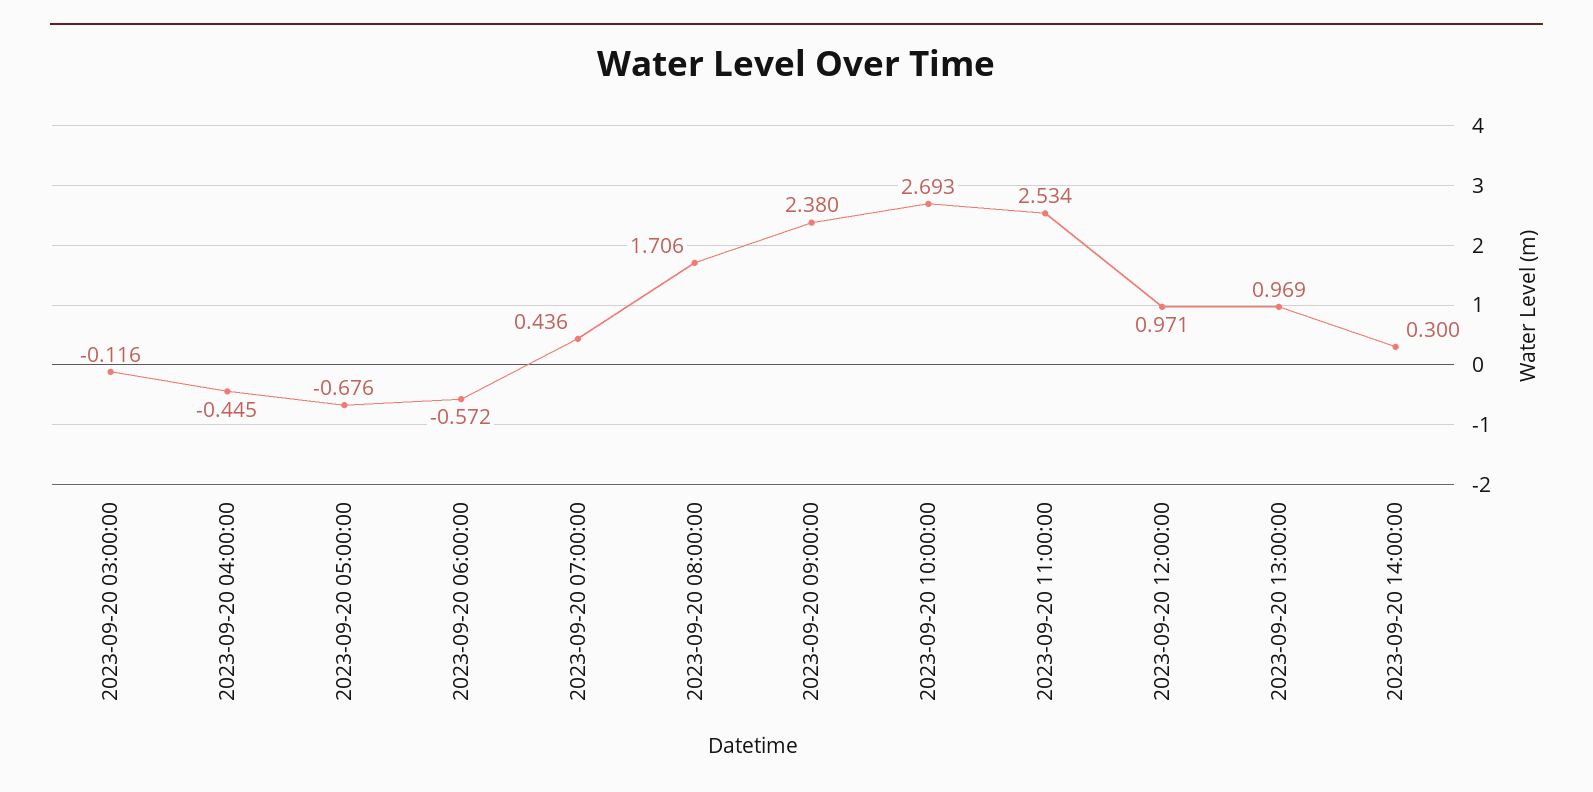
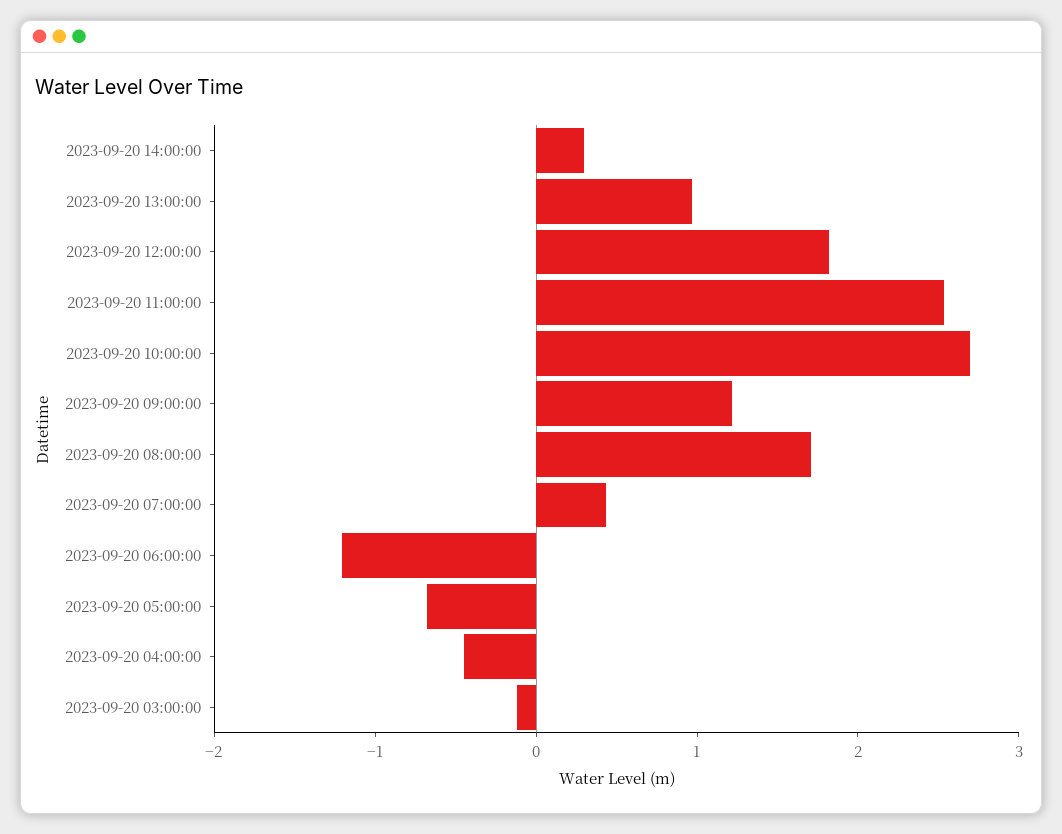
  {
    "2023-09-20 03:00:00": -0.116,
    "2023-09-20 04:00:00": -0.445,
    "2023-09-20 05:00:00": -0.676,
-   "2023-09-20 06:00:00": -0.572,
+   "2023-09-20 06:00:00": -1.2,
    "2023-09-20 07:00:00": 0.436,
    "2023-09-20 08:00:00": 1.706,
-   "2023-09-20 09:00:00": 2.38,
+   "2023-09-20 09:00:00": 1.2,
    "2023-09-20 10:00:00": 2.693,
    "2023-09-20 11:00:00": 2.534,
-   "2023-09-20 12:00:00": 0.971,
+   "2023-09-20 12:00:00": 1.8,
    "2023-09-20 13:00:00": 0.969,
    "2023-09-20 14:00:00": 0.3
  }

